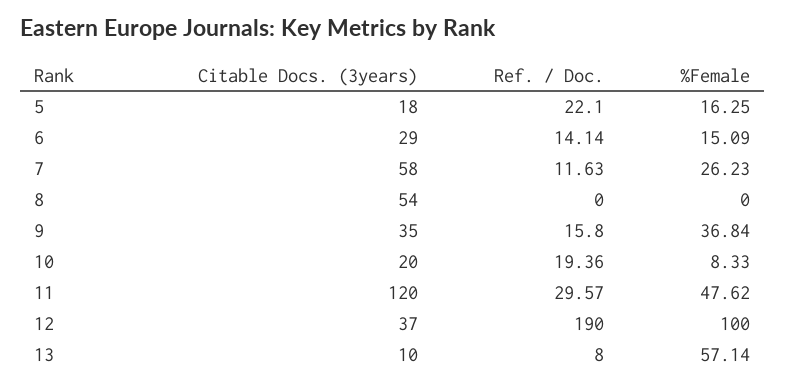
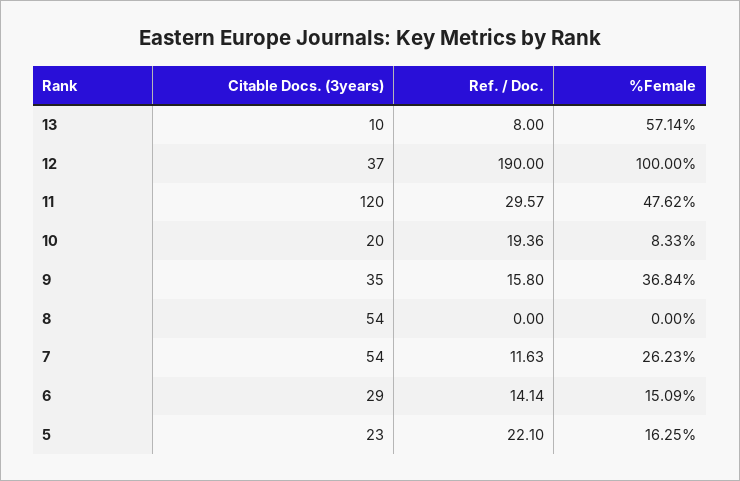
  {
    "Citable Docs. (3years)": {
-     "5": 18,
+     "5": 23,
      "6": 29,
-     "7": 58,
+     "7": 54,
      "8": 54,
      "9": 35,
      "10": 20,
      "11": 120,
      "12": 37,
      "13": 10
    },
    "Ref. / Doc.": {
      "5": 22.1,
      "6": 14.14,
      "7": 11.63,
      "8": 0,
      "9": 15.8,
      "10": 19.36,
      "11": 29.57,
      "12": 190,
      "13": 8
    },
    "%Female": {
      "5": 16.25,
      "6": 15.09,
      "7": 26.23,
      "8": 0,
      "9": 36.84,
      "10": 8.33,
      "11": 47.62,
      "12": 100,
      "13": 57.14
    }
  }

